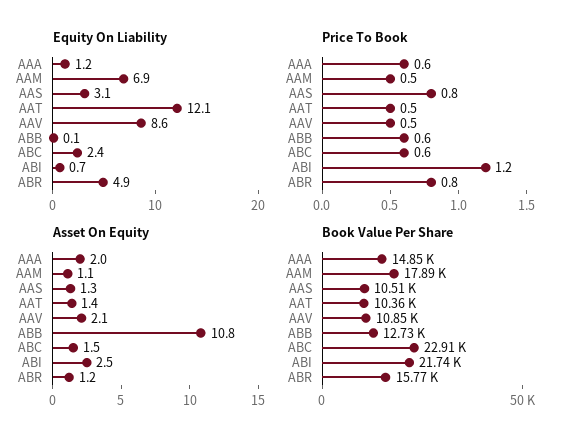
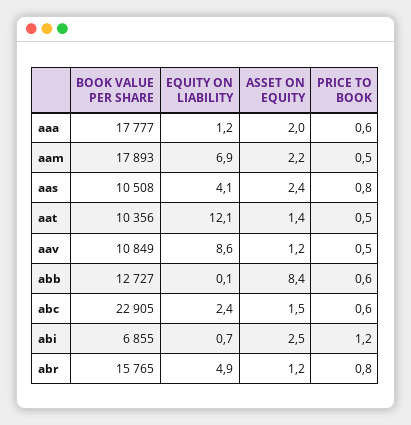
  {
    "Equity On Liability": {
      "AAA": 1.2,
      "AAM": 6.9,
-     "AAS": 3.1,
+     "AAS": 4.1,
      "AAT": 12.1,
      "AAV": 8.6,
      "ABB": 0.1,
      "ABC": 2.4,
      "ABI": 0.7,
      "ABR": 4.9
    },
    "Price To Book": {
      "AAA": 0.6,
      "AAM": 0.5,
      "AAS": 0.8,
      "AAT": 0.5,
      "AAV": 0.5,
      "ABB": 0.6,
      "ABC": 0.6,
      "ABI": 1.2,
      "ABR": 0.8
    },
    "Asset On Equity": {
      "AAA": 2,
-     "AAM": 1.1,
+     "AAM": 2.2,
-     "AAS": 1.3,
+     "AAS": 2.4,
      "AAT": 1.4,
-     "AAV": 2.1,
+     "AAV": 1.2,
-     "ABB": 10.8,
+     "ABB": 8.4,
      "ABC": 1.5,
      "ABI": 2.5,
      "ABR": 1.2
    },
    "Book Value Per Share": {
-     "AAA": 14850,
+     "AAA": 17777,
      "AAM": 17893,
      "AAS": 10508,
      "AAT": 10356,
      "AAV": 10849,
      "ABB": 12727,
      "ABC": 22905,
-     "ABI": 21740,
+     "ABI": 6855,
      "ABR": 15765
    }
  }

